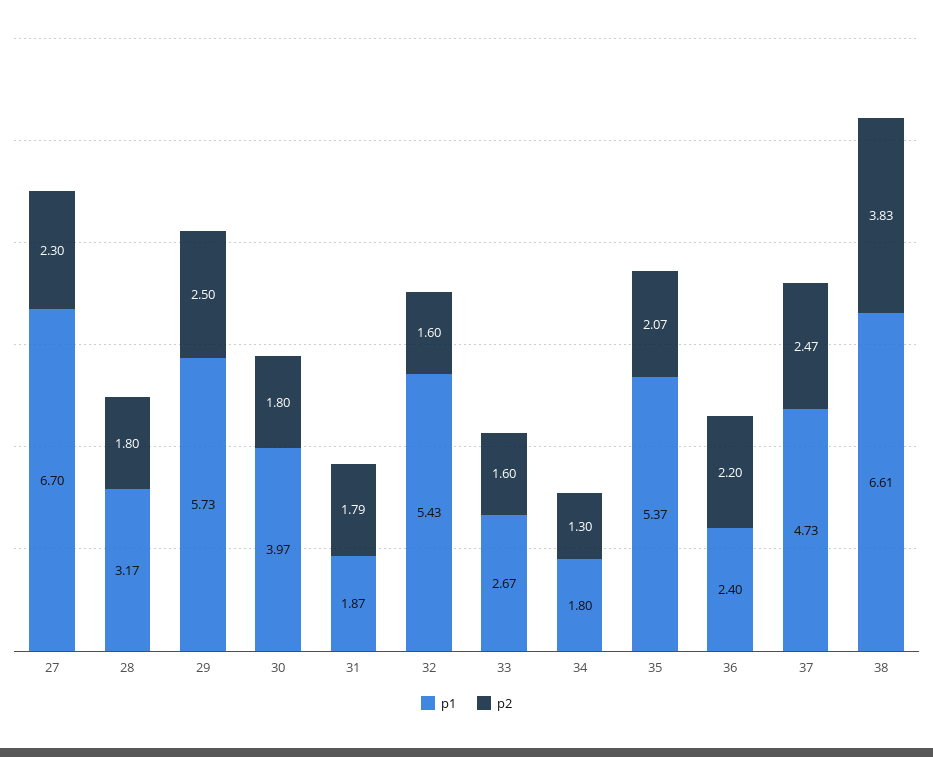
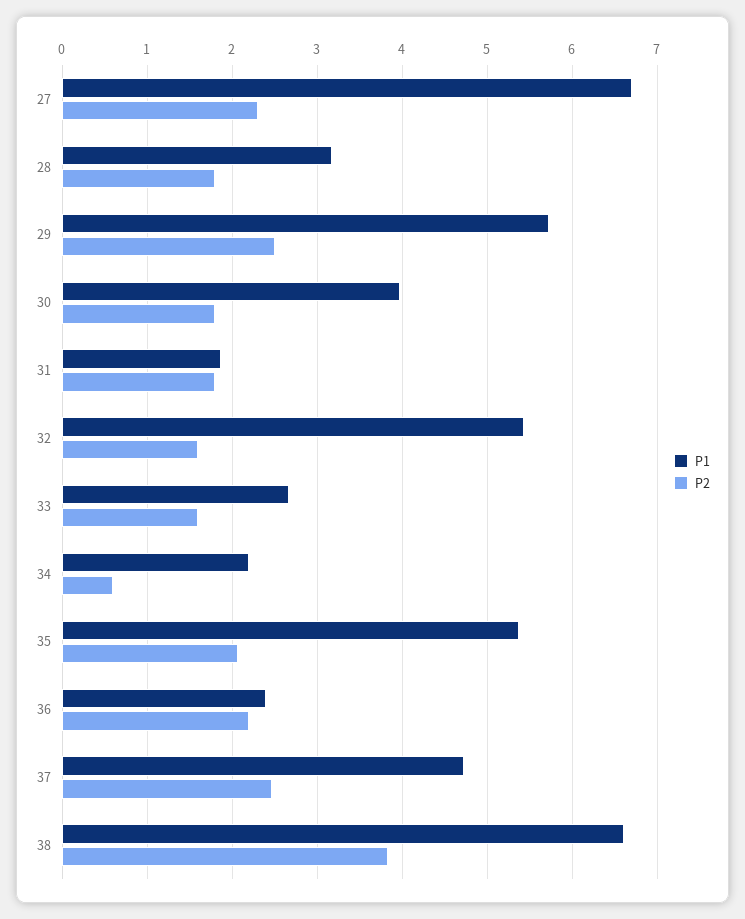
  {
    "p1": {
      "27": 6.7,
      "28": 3.17,
      "29": 5.73,
      "30": 3.97,
      "31": 1.87,
      "32": 5.43,
      "33": 2.67,
-     "34": 1.8,
+     "34": 2.2,
      "35": 5.37,
      "36": 2.4,
      "37": 4.73,
      "38": 6.61
    },
    "p2": {
      "27": 2.3,
      "28": 1.8,
      "29": 2.5,
      "30": 1.8,
      "31": 1.79,
      "32": 1.6,
      "33": 1.6,
-     "34": 1.3,
+     "34": 0.6,
      "35": 2.07,
      "36": 2.2,
      "37": 2.47,
      "38": 3.83
    }
  }

